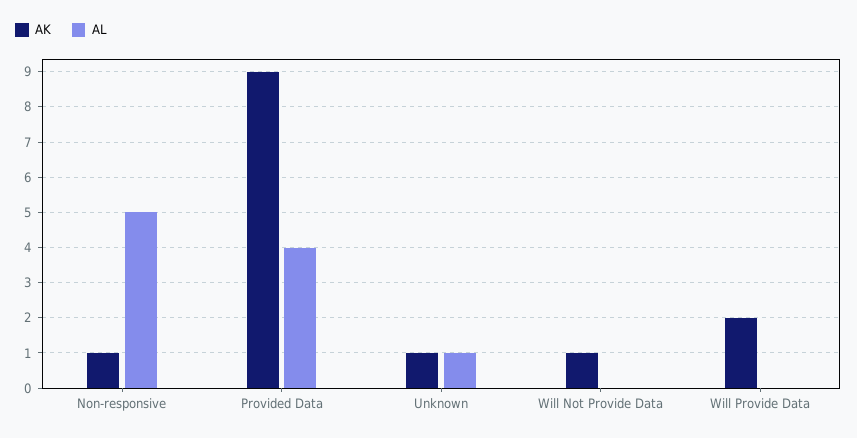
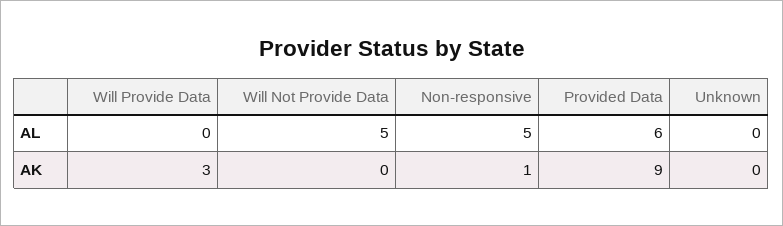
  {
    "AK": {
      "Non-responsive": 1,
      "Provided Data": 9,
-     "Unknown": 1,
+     "Unknown": 0,
-     "Will Not Provide Data": 1,
+     "Will Not Provide Data": 0,
-     "Will Provide Data": 2
+     "Will Provide Data": 3
    },
    "AL": {
      "Non-responsive": 5,
-     "Provided Data": 4,
+     "Provided Data": 6,
-     "Unknown": 1,
+     "Unknown": 0,
-     "Will Not Provide Data": 0,
+     "Will Not Provide Data": 5,
      "Will Provide Data": 0
    }
  }

